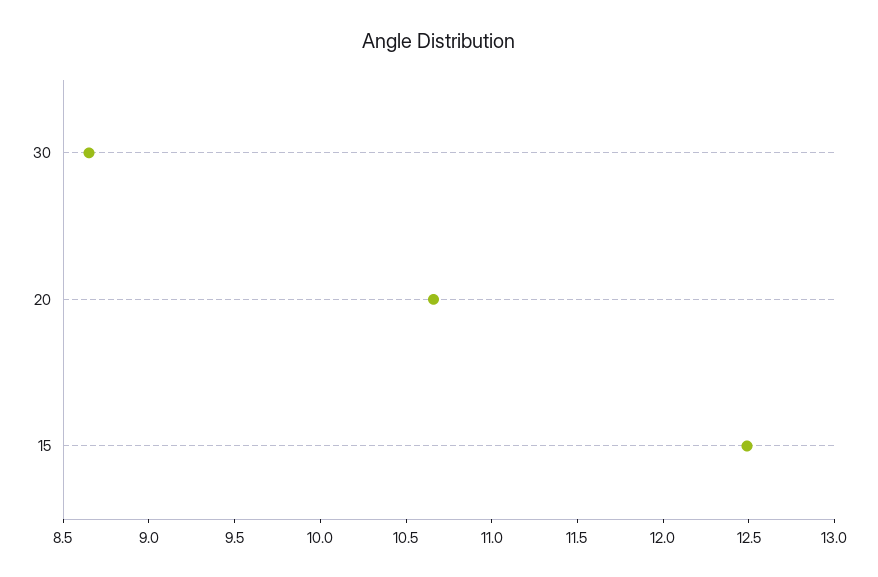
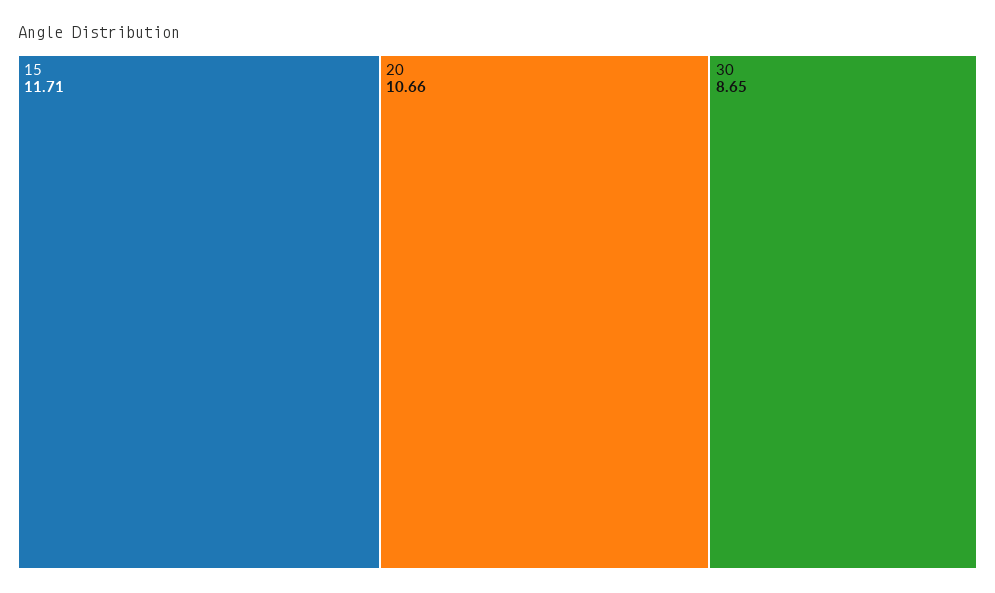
  {
    "30": 8.65,
    "20": 10.66,
-   "15": 12.5
+   "15": 11.71
  }

